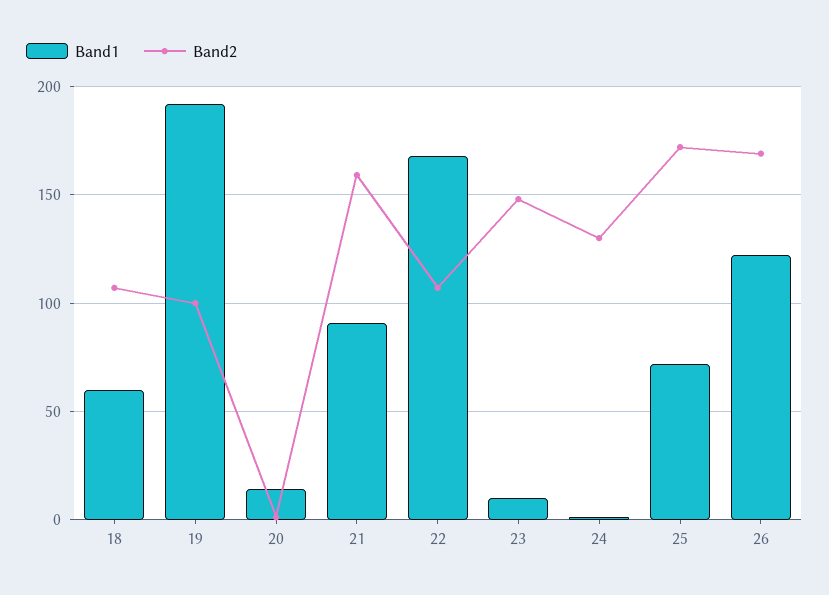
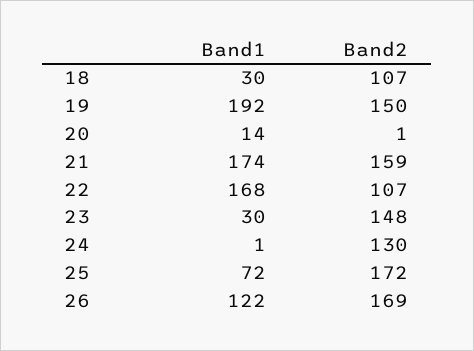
  {
    "Band1": {
-     "18": 60,
+     "18": 30,
      "19": 192,
      "20": 14,
-     "21": 90,
+     "21": 174,
      "22": 168,
-     "23": 10,
+     "23": 30,
      "24": 1,
      "25": 72,
      "26": 122
    },
    "Band2": {
      "18": 107,
-     "19": 100,
+     "19": 150,
      "20": 1,
      "21": 159,
      "22": 107,
      "23": 148,
      "24": 130,
      "25": 172,
      "26": 169
    }
  }

